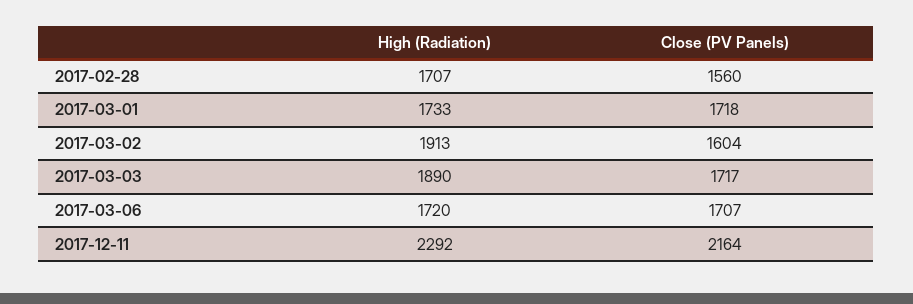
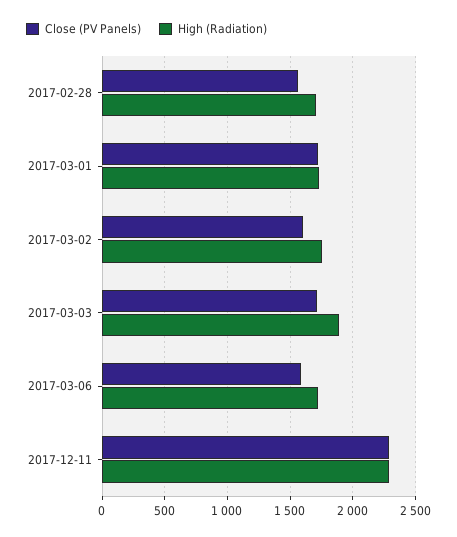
  {
    "High (Radiation)": {
      "2017-02-28": 1707,
      "2017-03-01": 1733,
-     "2017-03-02": 1913,
+     "2017-03-02": 1750,
      "2017-03-03": 1890,
      "2017-03-06": 1720,
      "2017-12-11": 2292
    },
    "Close (PV Panels)": {
      "2017-02-28": 1560,
      "2017-03-01": 1718,
      "2017-03-02": 1604,
      "2017-03-03": 1717,
-     "2017-03-06": 1707,
+     "2017-03-06": 1600,
-     "2017-12-11": 2164
+     "2017-12-11": 2300
    }
  }

